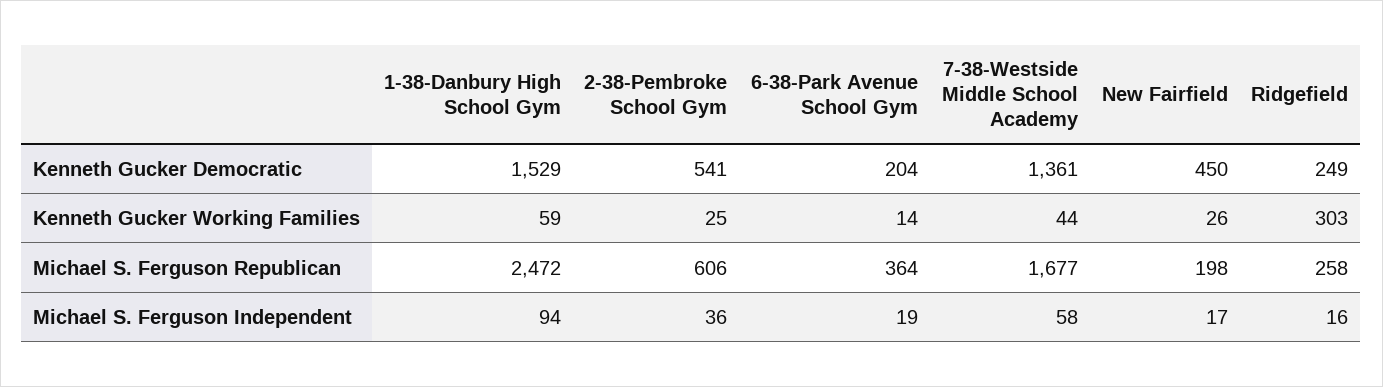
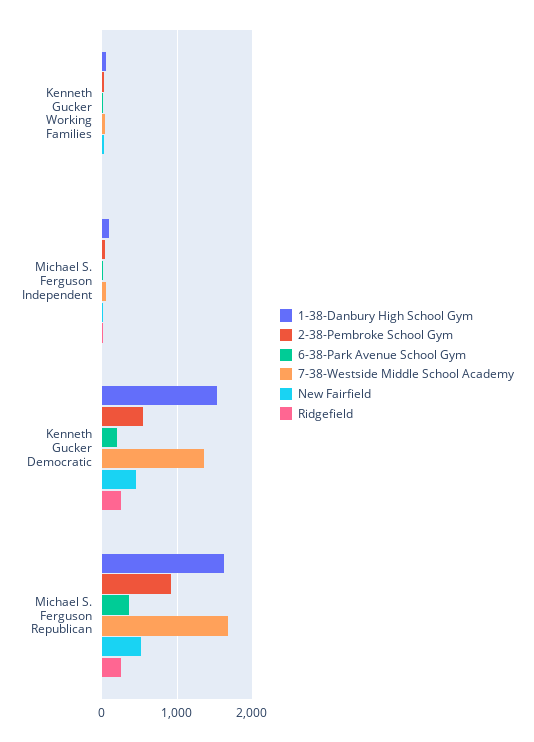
  {
    "1-38-Danbury High School Gym": {
      "Kenneth Gucker Democratic": 1529,
      "Kenneth Gucker Working Families": 59,
-     "Michael S. Ferguson Republican": 2472,
+     "Michael S. Ferguson Republican": 1600,
      "Michael S. Ferguson Independent": 94
    },
    "2-38-Pembroke School Gym": {
      "Kenneth Gucker Democratic": 541,
      "Kenneth Gucker Working Families": 25,
-     "Michael S. Ferguson Republican": 606,
+     "Michael S. Ferguson Republican": 900,
      "Michael S. Ferguson Independent": 36
    },
    "6-38-Park Avenue School Gym": {
      "Kenneth Gucker Democratic": 204,
      "Kenneth Gucker Working Families": 14,
      "Michael S. Ferguson Republican": 364,
      "Michael S. Ferguson Independent": 19
    },
    "7-38-Westside Middle School Academy": {
      "Kenneth Gucker Democratic": 1361,
      "Kenneth Gucker Working Families": 44,
      "Michael S. Ferguson Republican": 1677,
      "Michael S. Ferguson Independent": 58
    },
    "New Fairfield": {
      "Kenneth Gucker Democratic": 450,
      "Kenneth Gucker Working Families": 26,
-     "Michael S. Ferguson Republican": 198,
+     "Michael S. Ferguson Republican": 500,
      "Michael S. Ferguson Independent": 17
    },
    "Ridgefield": {
      "Kenneth Gucker Democratic": 249,
-     "Kenneth Gucker Working Families": 303,
+     "Kenneth Gucker Working Families": 0,
      "Michael S. Ferguson Republican": 258,
      "Michael S. Ferguson Independent": 16
    }
  }

